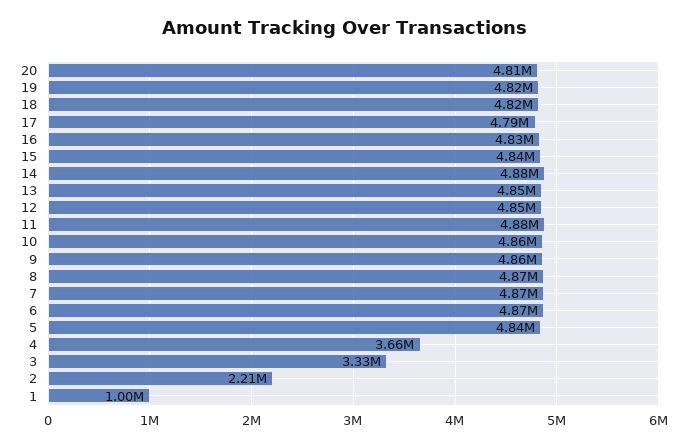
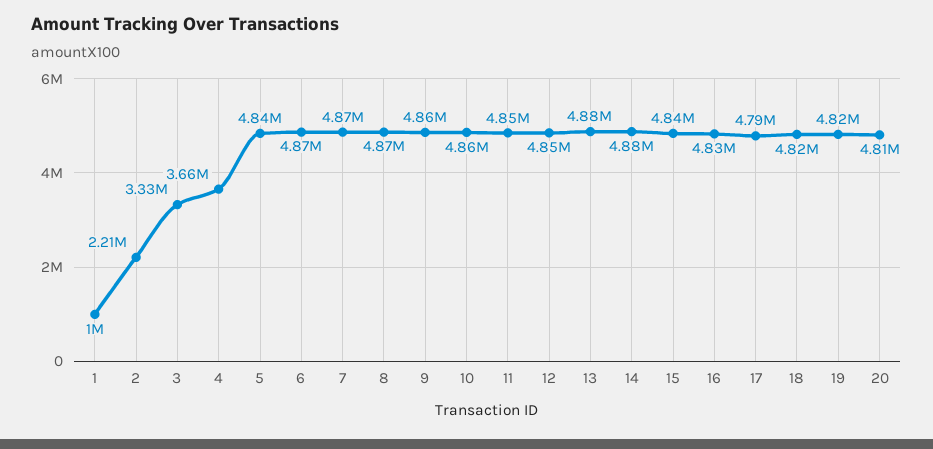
  {
    "20": 4810000,
    "19": 4820000,
    "18": 4820000,
    "17": 4790000,
    "16": 4830000,
    "15": 4840000,
    "14": 4880000,
-   "13": 4850000,
+   "13": 4880000,
    "12": 4850000,
-   "11": 4880000,
+   "11": 4850000,
    "10": 4860000,
    "9": 4860000,
    "8": 4870000,
    "7": 4870000,
    "6": 4870000,
    "5": 4840000,
    "4": 3660000,
    "3": 3330000,
    "2": 2210000,
    "1": 1000000
  }

